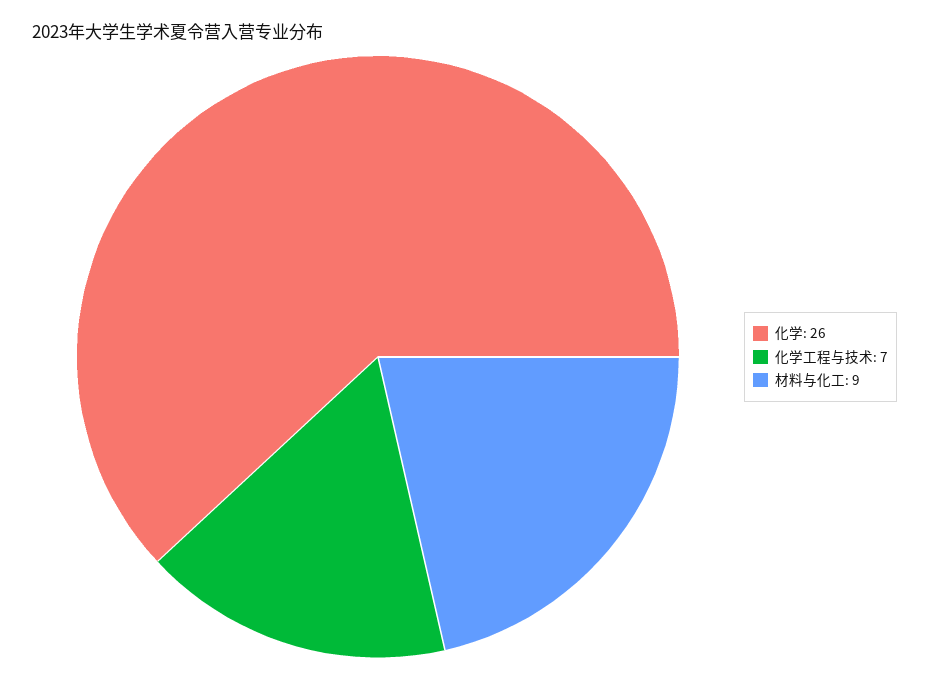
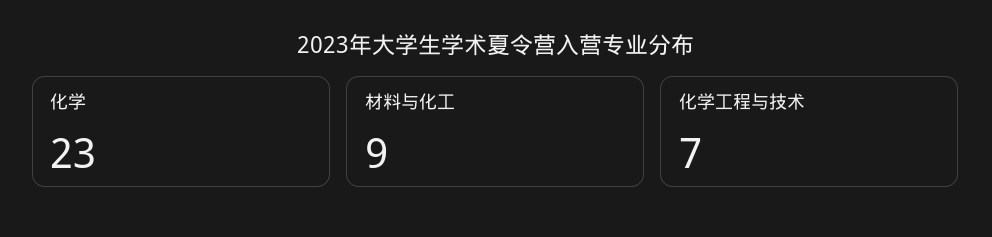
  {
-   "化学": 26,
+   "化学": 23,
    "化学工程与技术": 7,
    "材料与化工": 9
  }

